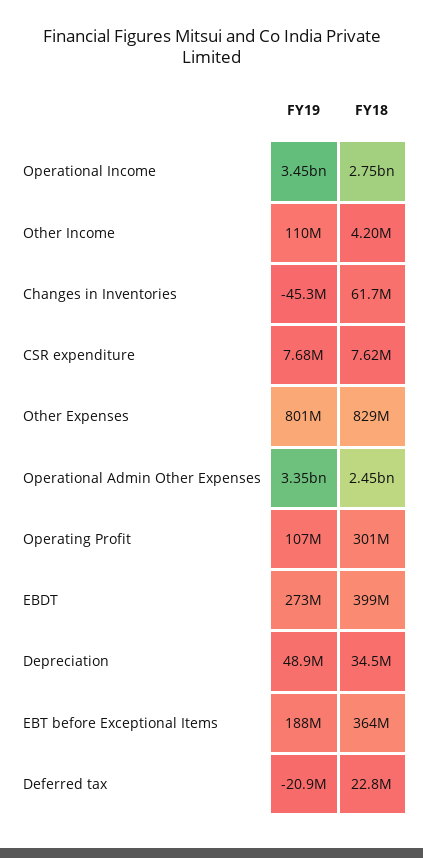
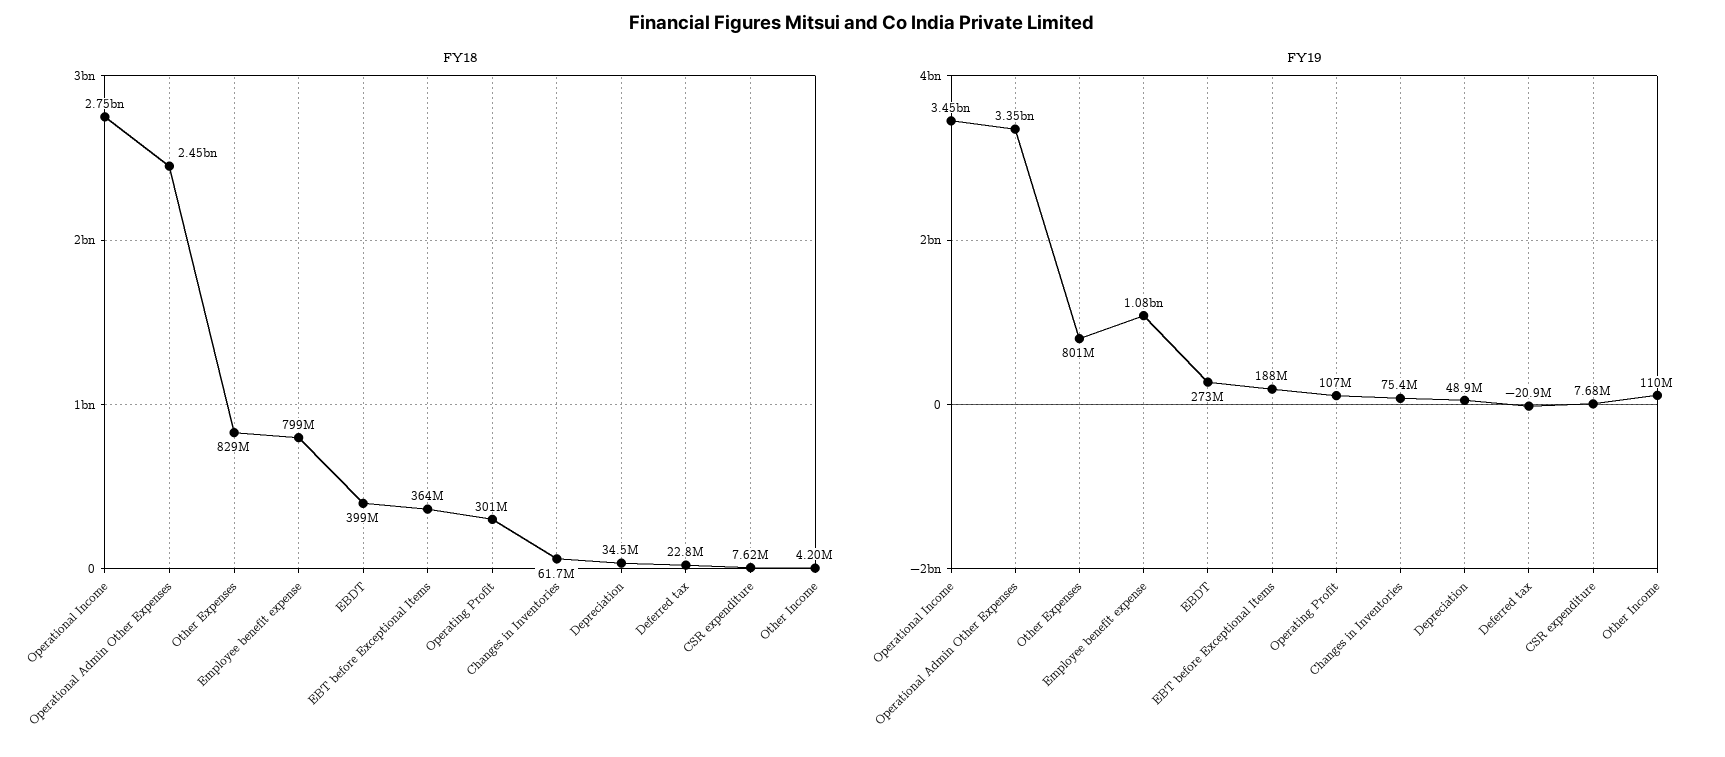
  {
    "FY19": {
      "Operational Income": 3450000000,
      "Other Income": 110000000,
-     "Changes in Inventories": -45300000,
+     "Changes in Inventories": 75400000,
      "CSR expenditure": 7680000,
      "Other Expenses": 801000000,
      "Operational Admin Other Expenses": 3350000000,
      "Operating Profit": 107000000,
      "EBDT": 273000000,
      "Depreciation": 48900000,
      "EBT before Exceptional Items": 188000000,
-     "Deferred tax": -20900000
+     "Deferred tax": -20900000,
+     "Employee benefit expense": 1080000000
    },
    "FY18": {
      "Operational Income": 2750000000,
      "Other Income": 4200000,
      "Changes in Inventories": 61700000,
      "CSR expenditure": 7620000,
      "Other Expenses": 829000000,
      "Operational Admin Other Expenses": 2450000000,
      "Operating Profit": 301000000,
      "EBDT": 399000000,
      "Depreciation": 34500000,
      "EBT before Exceptional Items": 364000000,
-     "Deferred tax": 22800000
+     "Deferred tax": 22800000,
+     "Employee benefit expense": 799000000
    }
  }

